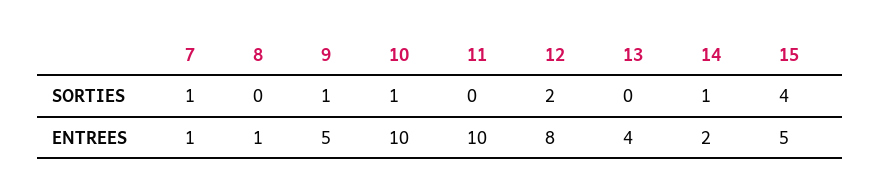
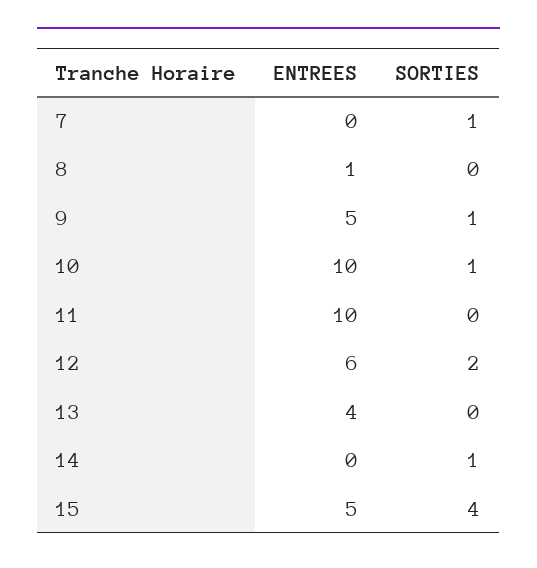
  {
    "7": {
      "SORTIES": 1,
-     "ENTREES": 1
+     "ENTREES": 0
    },
    "8": {
      "SORTIES": 0,
      "ENTREES": 1
    },
    "9": {
      "SORTIES": 1,
      "ENTREES": 5
    },
    "10": {
      "SORTIES": 1,
      "ENTREES": 10
    },
    "11": {
      "SORTIES": 0,
      "ENTREES": 10
    },
    "12": {
      "SORTIES": 2,
-     "ENTREES": 8
+     "ENTREES": 6
    },
    "13": {
      "SORTIES": 0,
      "ENTREES": 4
    },
    "14": {
      "SORTIES": 1,
-     "ENTREES": 2
+     "ENTREES": 0
    },
    "15": {
      "SORTIES": 4,
      "ENTREES": 5
    }
  }

